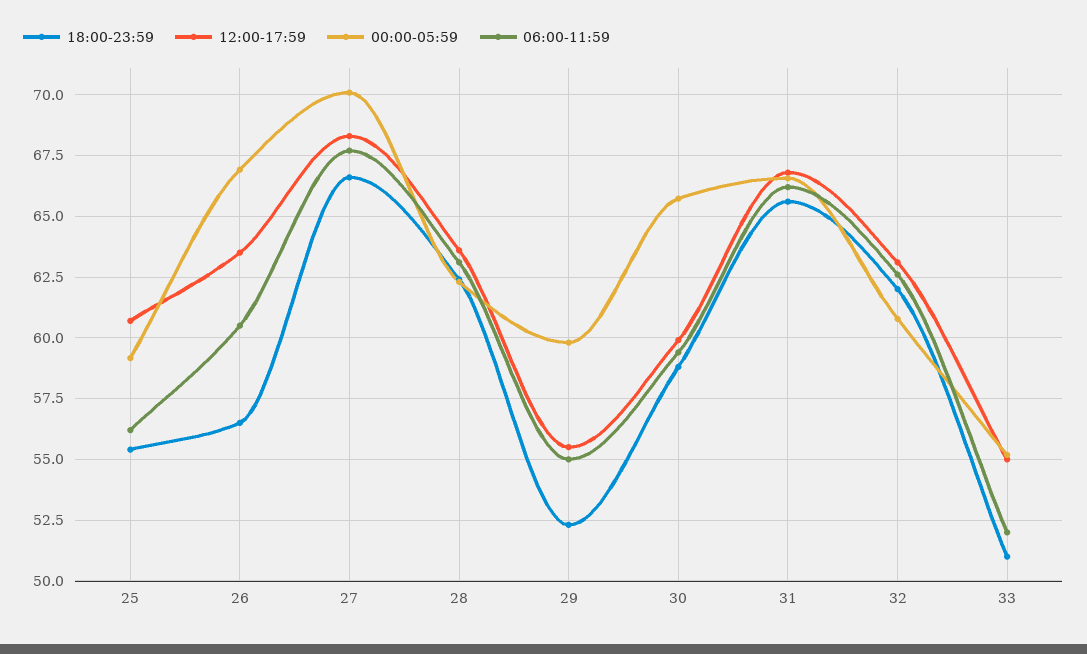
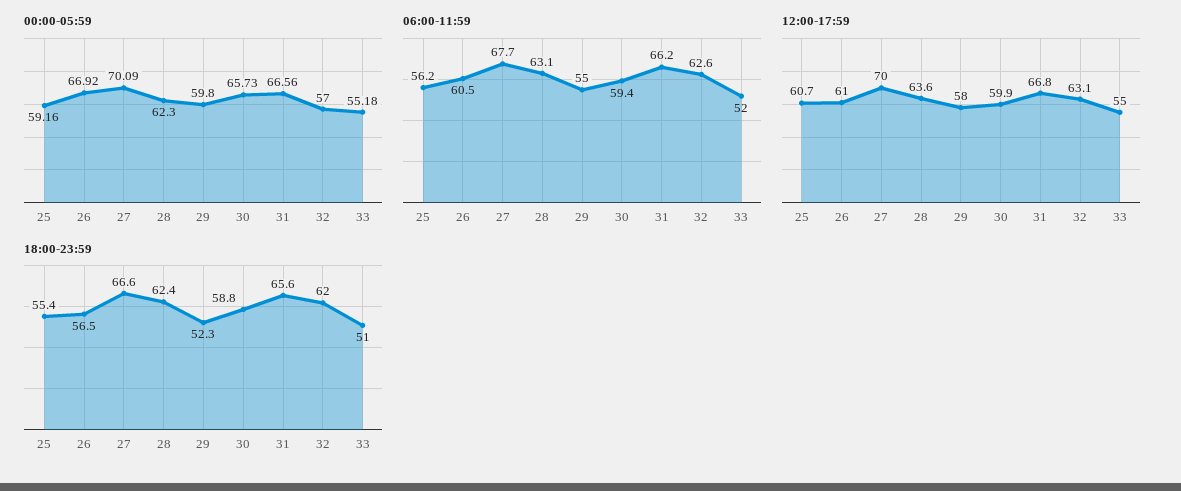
  {
    "18:00-23:59": {
      "25": 55.4,
      "26": 56.5,
      "27": 66.6,
      "28": 62.4,
      "29": 52.3,
      "30": 58.8,
      "31": 65.6,
      "32": 62,
      "33": 51
    },
    "12:00-17:59": {
      "25": 60.7,
-     "26": 63.5,
+     "26": 61,
-     "27": 68.25,
+     "27": 70,
      "28": 63.6,
-     "29": 55.5,
+     "29": 58,
      "30": 59.9,
      "31": 66.8,
      "32": 63.1,
      "33": 55
    },
    "00:00-05:59": {
      "25": 59.16,
      "26": 66.92,
      "27": 70.09,
      "28": 62.3,
      "29": 59.8,
      "30": 65.73,
      "31": 66.56,
-     "32": 60.75,
+     "32": 57,
      "33": 55.18
    },
    "06:00-11:59": {
      "25": 56.2,
      "26": 60.5,
      "27": 67.7,
      "28": 63.1,
      "29": 55,
      "30": 59.4,
      "31": 66.2,
      "32": 62.6,
      "33": 52
    }
  }

